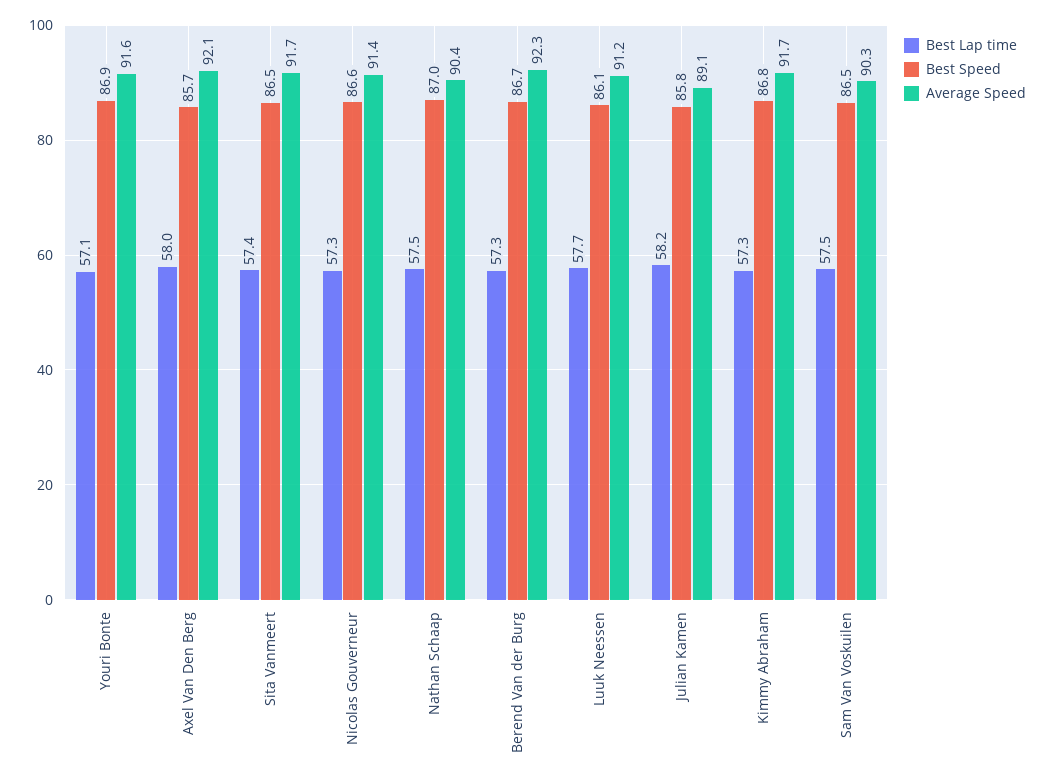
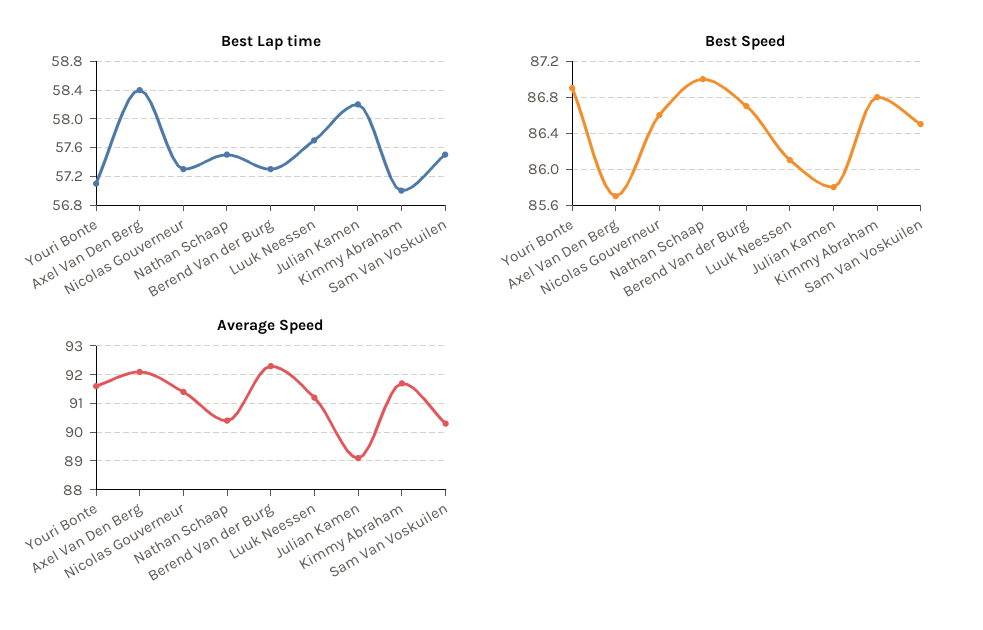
  {
    "Best Lap time": {
      "Youri Bonte": 57.1,
-     "Axel Van Den Berg": 58,
+     "Axel Van Den Berg": 58.4,
-     "Sita Vanmeert": 57.4,
      "Nicolas Gouverneur": 57.3,
      "Nathan Schaap": 57.5,
      "Berend Van der Burg": 57.3,
      "Luuk Neessen": 57.7,
      "Julian Kamen": 58.2,
-     "Kimmy Abraham": 57.3,
+     "Kimmy Abraham": 57,
      "Sam Van Voskuilen": 57.5
    },
    "Best Speed": {
      "Youri Bonte": 86.9,
      "Axel Van Den Berg": 85.7,
-     "Sita Vanmeert": 86.5,
      "Nicolas Gouverneur": 86.6,
      "Nathan Schaap": 87,
      "Berend Van der Burg": 86.7,
      "Luuk Neessen": 86.1,
      "Julian Kamen": 85.8,
      "Kimmy Abraham": 86.8,
      "Sam Van Voskuilen": 86.5
    },
    "Average Speed": {
      "Youri Bonte": 91.6,
      "Axel Van Den Berg": 92.1,
-     "Sita Vanmeert": 91.7,
      "Nicolas Gouverneur": 91.4,
      "Nathan Schaap": 90.4,
      "Berend Van der Burg": 92.3,
      "Luuk Neessen": 91.2,
      "Julian Kamen": 89.1,
      "Kimmy Abraham": 91.7,
      "Sam Van Voskuilen": 90.3
    }
  }

